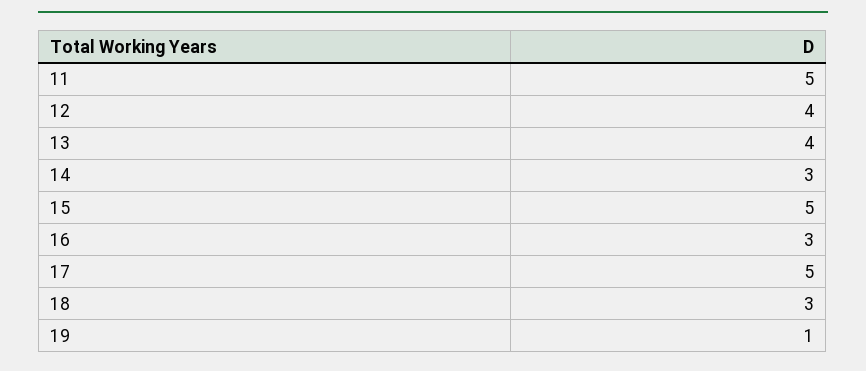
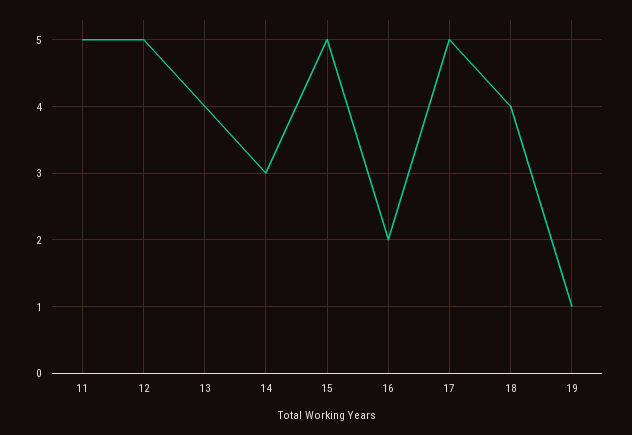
  {
    "11": 5,
-   "12": 4,
+   "12": 5,
    "13": 4,
    "14": 3,
    "15": 5,
-   "16": 3,
+   "16": 2,
    "17": 5,
-   "18": 3,
+   "18": 4,
    "19": 1
  }

